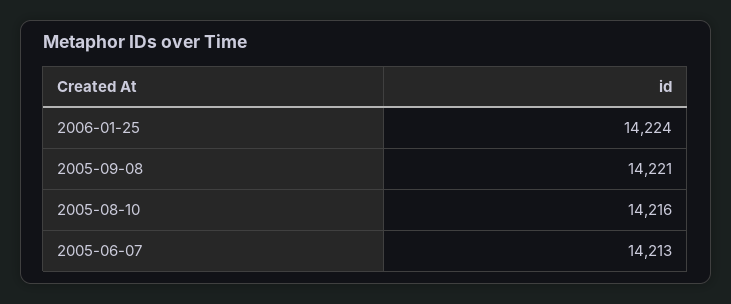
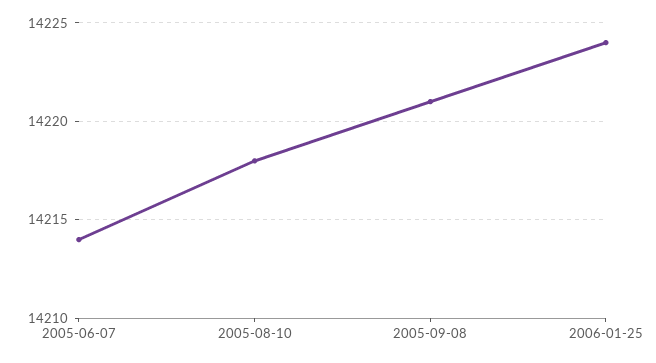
  {
    "2006-01-25": 14224,
    "2005-09-08": 14221,
-   "2005-08-10": 14216,
+   "2005-08-10": 14218,
-   "2005-06-07": 14213
+   "2005-06-07": 14214
  }

